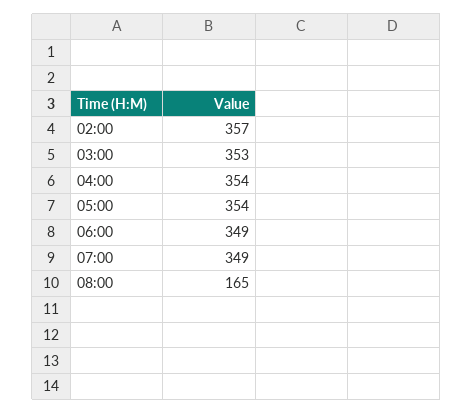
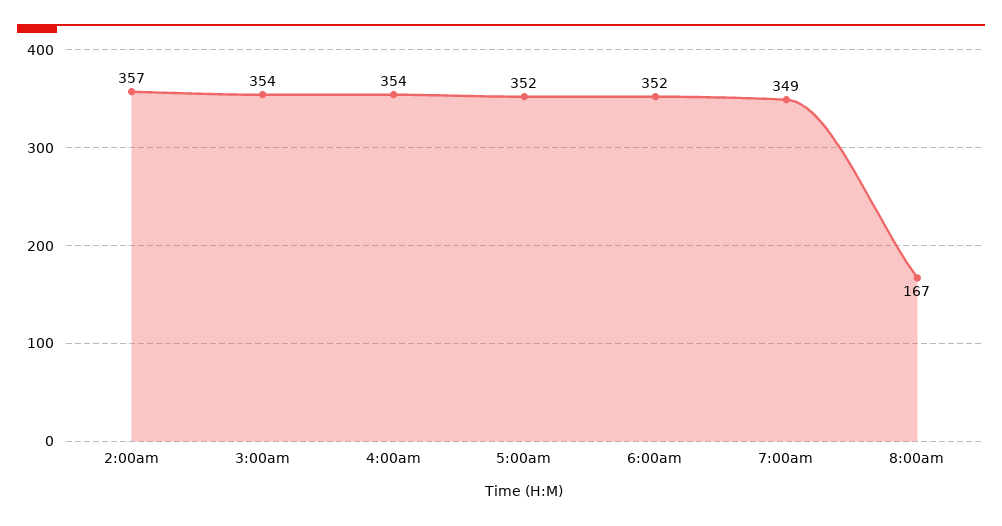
  {
    "02:00": 357,
-   "03:00": 353,
+   "03:00": 354,
    "04:00": 354,
-   "05:00": 354,
+   "05:00": 352,
-   "06:00": 349,
+   "06:00": 352,
    "07:00": 349,
-   "08:00": 165
+   "08:00": 167
  }

